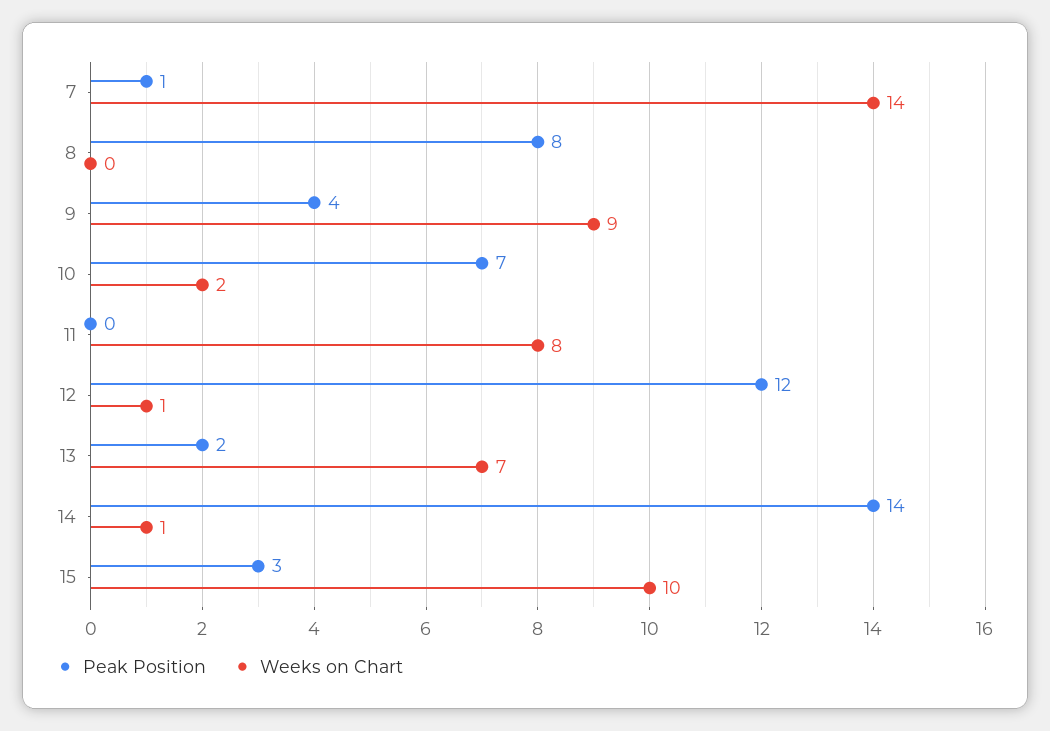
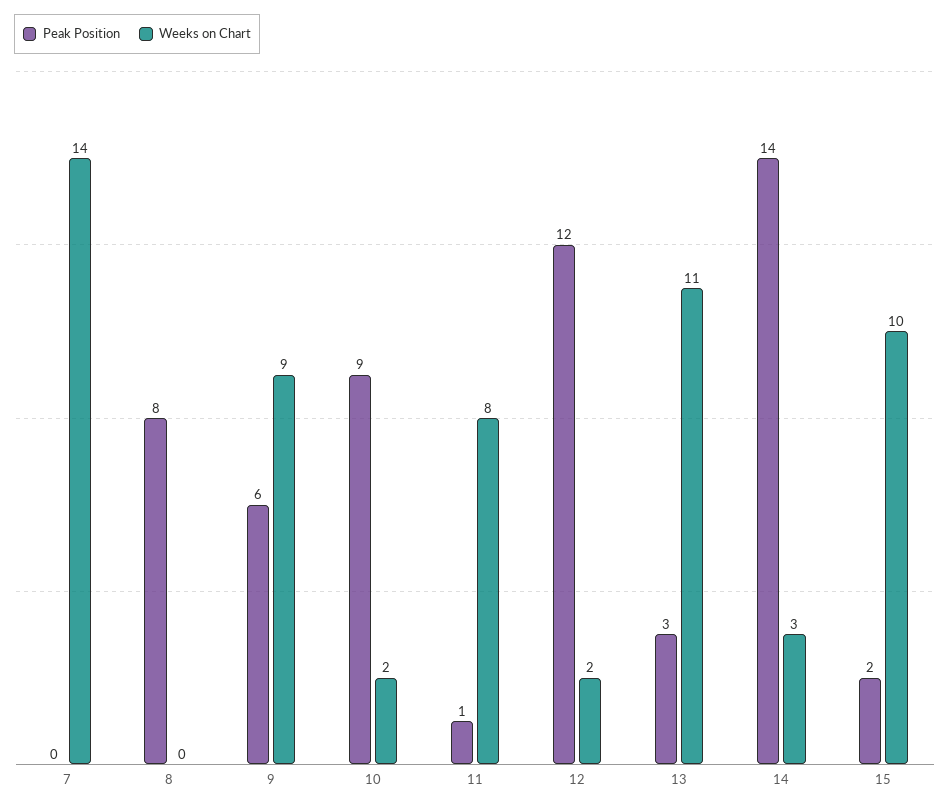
  {
    "Peak Position": {
-     "7": 1,
+     "7": 0,
      "8": 8,
-     "9": 4,
+     "9": 6,
-     "10": 7,
+     "10": 9,
-     "11": 0,
+     "11": 1,
      "12": 12,
-     "13": 2,
+     "13": 3,
      "14": 14,
-     "15": 3
+     "15": 2
    },
    "Weeks on Chart": {
      "7": 14,
      "8": 0,
      "9": 9,
      "10": 2,
      "11": 8,
-     "12": 1,
+     "12": 2,
-     "13": 7,
+     "13": 11,
-     "14": 1,
+     "14": 3,
      "15": 10
    }
  }

